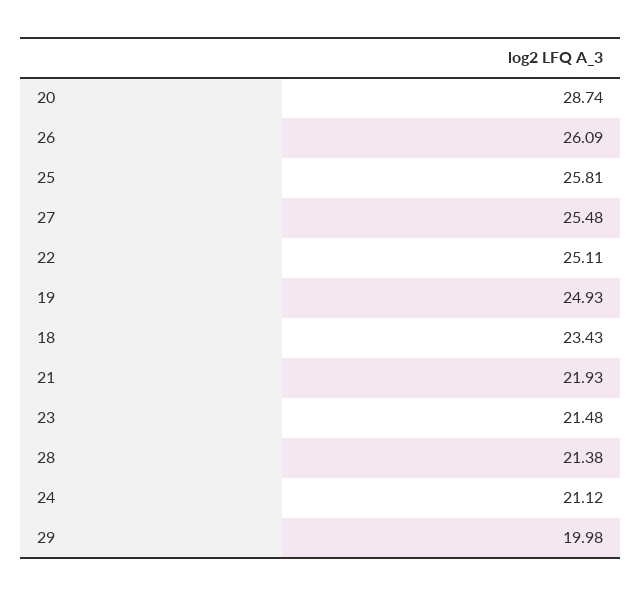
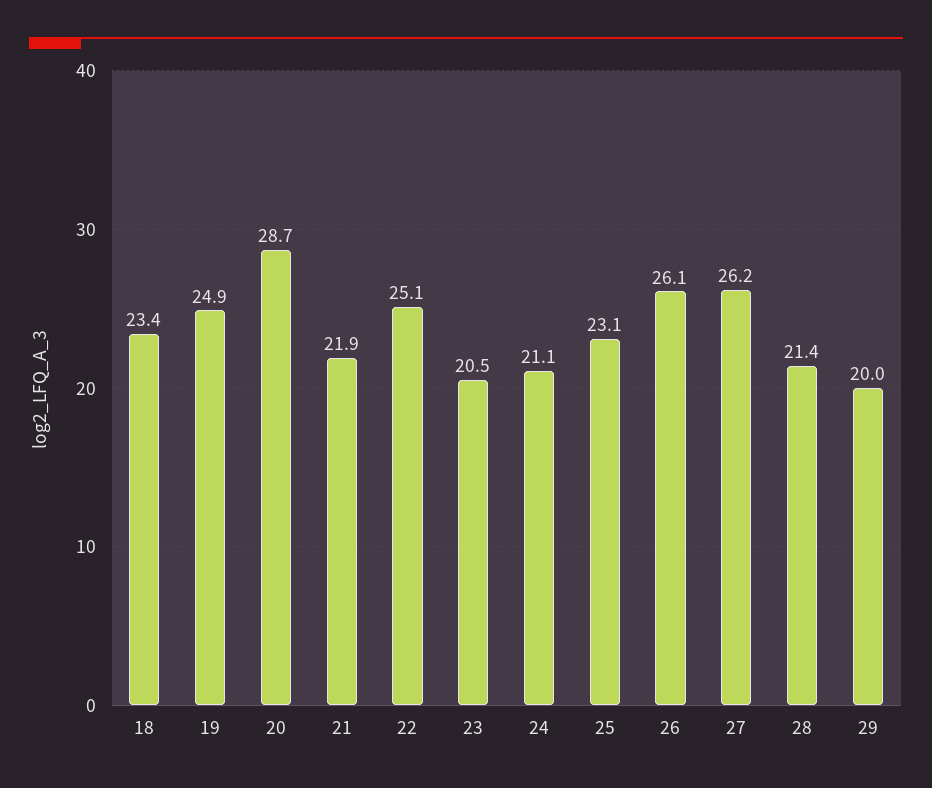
  {
    "20": 28.74,
    "26": 26.09,
-   "25": 25.81,
+   "25": 23.1,
-   "27": 25.48,
+   "27": 26.2,
    "22": 25.11,
    "19": 24.93,
    "18": 23.43,
    "21": 21.93,
-   "23": 21.48,
+   "23": 20.5,
    "28": 21.38,
    "24": 21.12,
    "29": 19.98
  }

